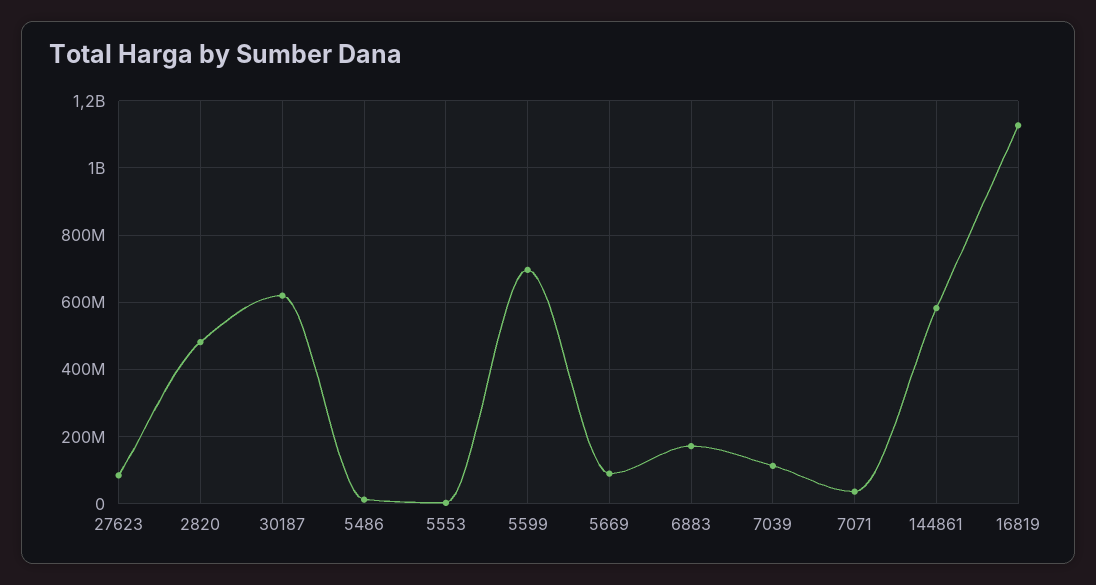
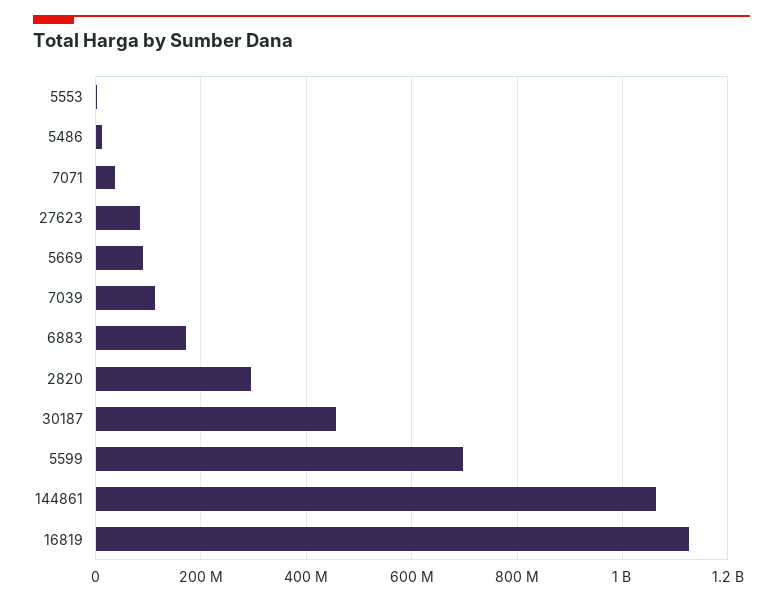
  {
    "27623": 80000000,
-   "2820": 480000000,
+   "2820": 300000000,
-   "30187": 620000000,
+   "30187": 460000000,
    "5486": 20000000,
    "5553": 0,
    "5599": 700000000,
    "5669": 100000000,
    "6883": 180000000,
    "7039": 120000000,
    "7071": 40000000,
-   "144861": 580000000,
+   "144861": 1060000000,
    "16819": 1120000000
  }

